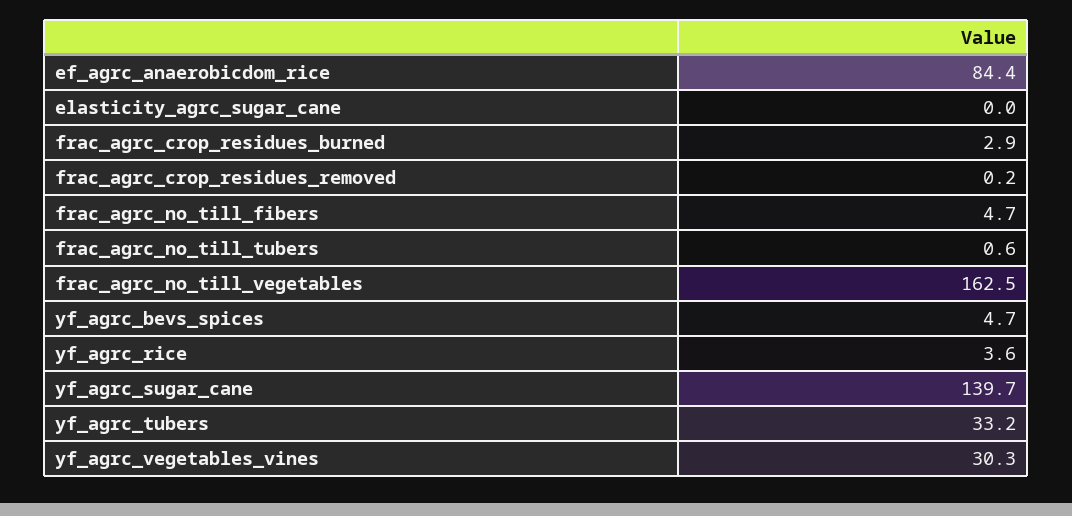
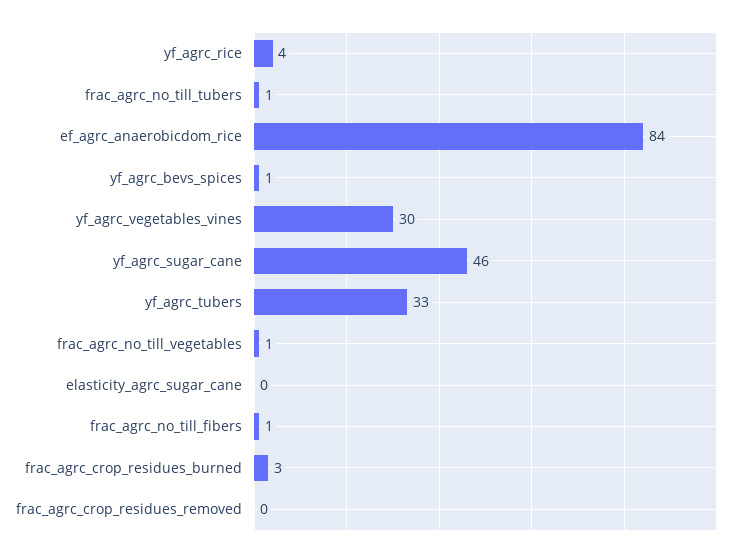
  {
    "ef_agrc_anaerobicdom_rice": 84.4,
    "elasticity_agrc_sugar_cane": 0,
    "frac_agrc_crop_residues_burned": 2.9,
    "frac_agrc_crop_residues_removed": 0.2,
-   "frac_agrc_no_till_fibers": 4.7,
+   "frac_agrc_no_till_fibers": 1,
    "frac_agrc_no_till_tubers": 0.6,
-   "frac_agrc_no_till_vegetables": 162.5,
+   "frac_agrc_no_till_vegetables": 1,
-   "yf_agrc_bevs_spices": 4.7,
+   "yf_agrc_bevs_spices": 1,
    "yf_agrc_rice": 3.6,
-   "yf_agrc_sugar_cane": 139.7,
+   "yf_agrc_sugar_cane": 46,
    "yf_agrc_tubers": 33.2,
    "yf_agrc_vegetables_vines": 30.3
  }

